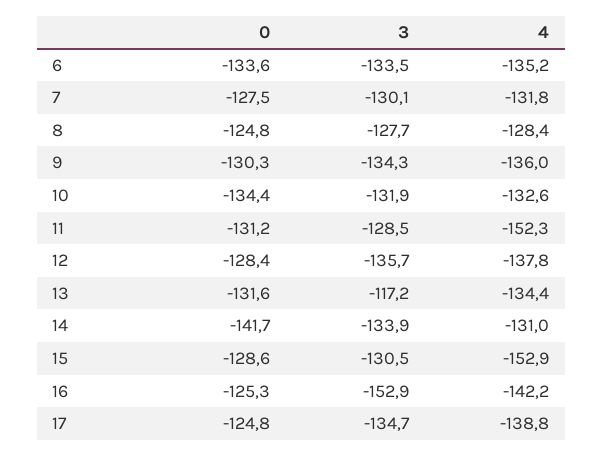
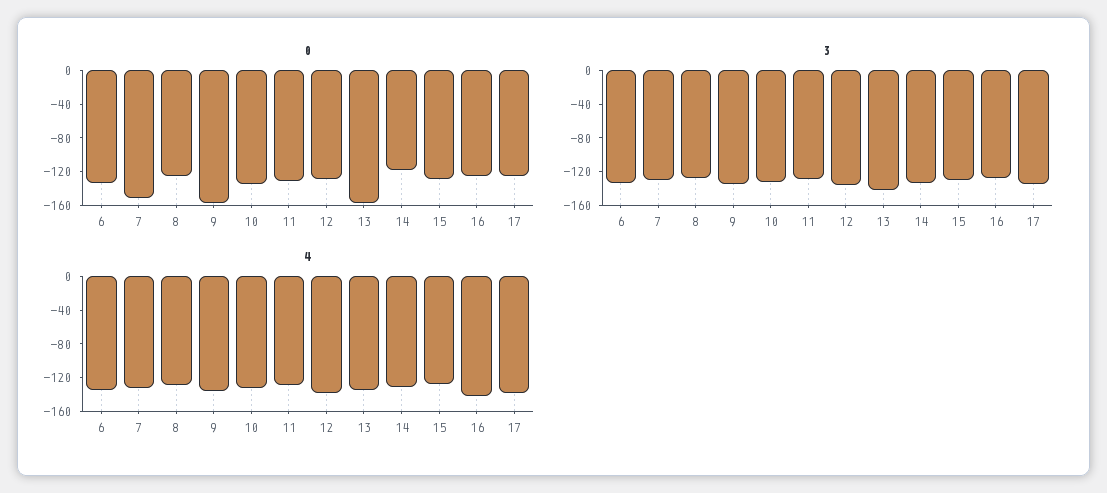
  {
    "0": {
      "6": -133.6,
-     "7": -127.5,
+     "7": -150,
      "8": -124.8,
-     "9": -130.3,
+     "9": -160,
      "10": -134.4,
      "11": -131.2,
      "12": -128.4,
-     "13": -131.6,
+     "13": -160,
-     "14": -141.7,
+     "14": -120,
      "15": -128.6,
      "16": -125.3,
      "17": -124.8
    },
    "3": {
      "6": -133.5,
      "7": -130.1,
      "8": -127.7,
      "9": -134.3,
      "10": -131.9,
      "11": -128.5,
      "12": -135.7,
-     "13": -117.2,
+     "13": -140,
      "14": -133.9,
      "15": -130.5,
-     "16": -152.9,
+     "16": -130,
      "17": -134.7
    },
    "4": {
      "6": -135.2,
      "7": -131.8,
      "8": -128.4,
      "9": -136,
      "10": -132.6,
-     "11": -152.3,
+     "11": -130,
      "12": -137.8,
      "13": -134.4,
      "14": -131,
-     "15": -152.9,
+     "15": -130,
      "16": -142.2,
      "17": -138.8
    }
  }

